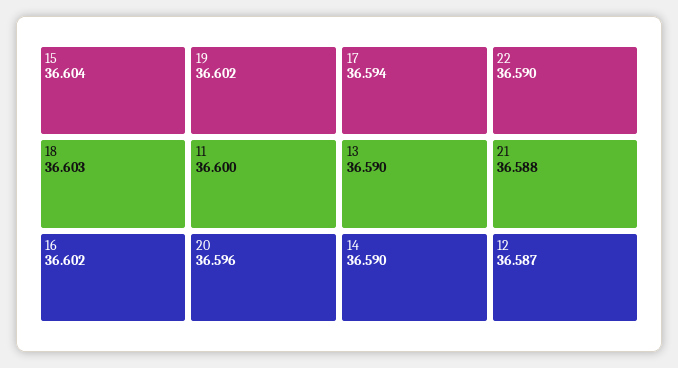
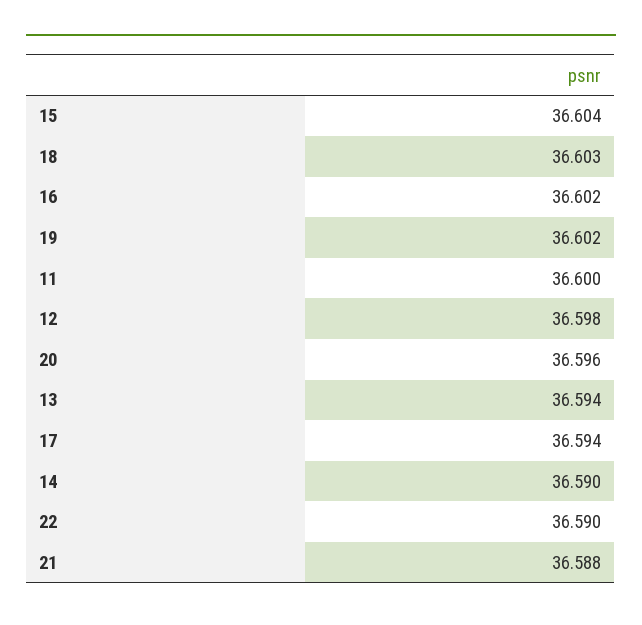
  {
    "15": 36.604,
    "18": 36.603,
    "16": 36.602,
    "19": 36.602,
    "11": 36.6,
    "20": 36.596,
    "17": 36.594,
-   "13": 36.59,
+   "13": 36.594,
    "14": 36.59,
    "22": 36.59,
    "21": 36.588,
-   "12": 36.587
+   "12": 36.598
  }

